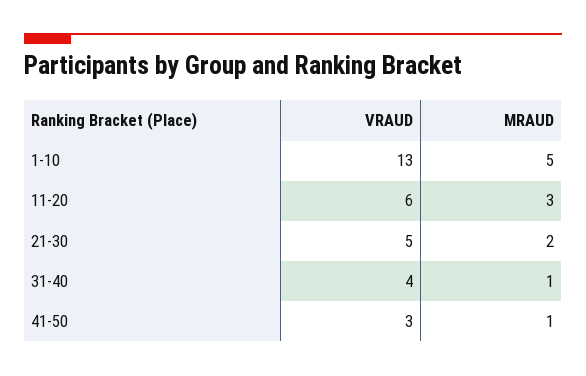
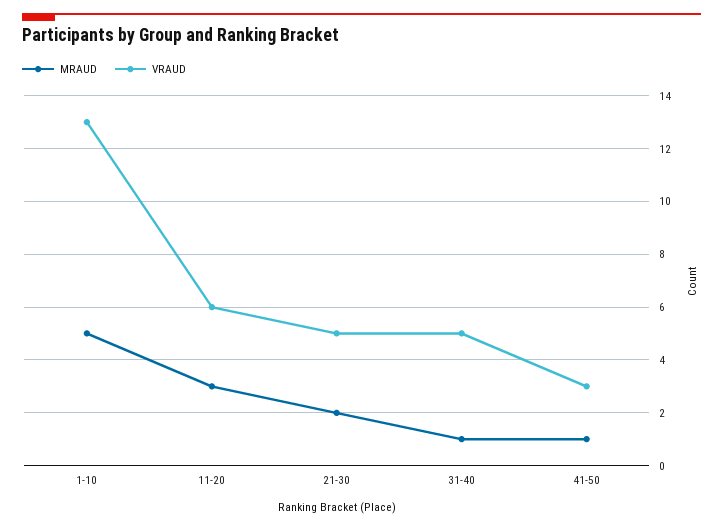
  {
    "VRAUD": {
      "1-10": 13,
      "11-20": 6,
      "21-30": 5,
-     "31-40": 4,
+     "31-40": 5,
      "41-50": 3
    },
    "MRAUD": {
      "1-10": 5,
      "11-20": 3,
      "21-30": 2,
      "31-40": 1,
      "41-50": 1
    }
  }

